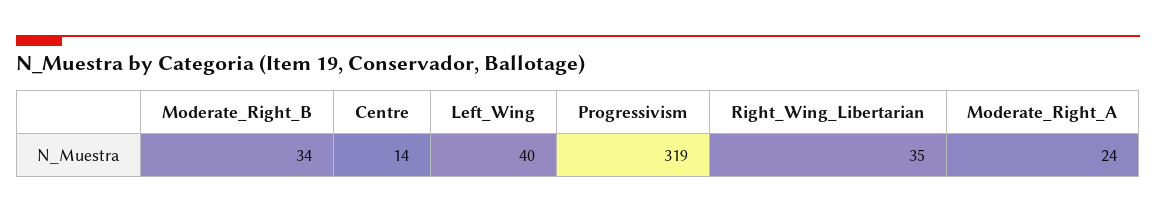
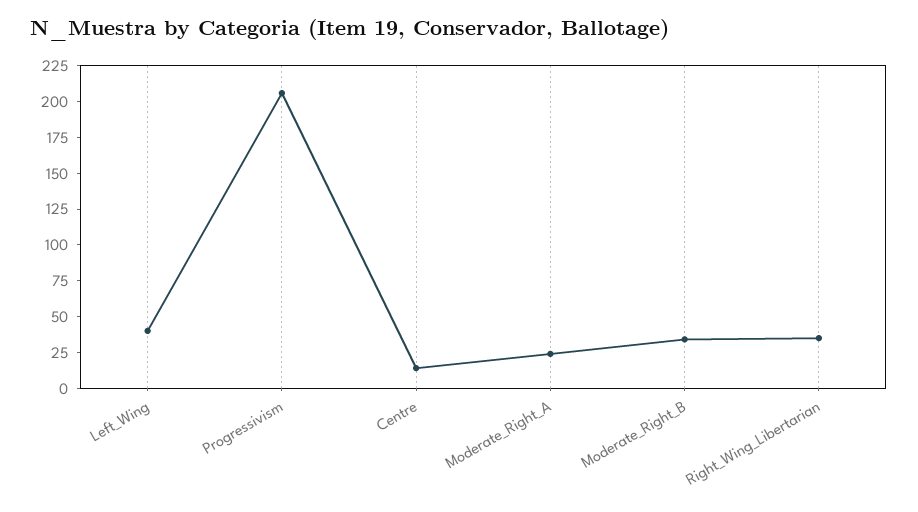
  {
    "Moderate_Right_B": 34,
    "Centre": 14,
    "Left_Wing": 40,
-   "Progressivism": 319,
+   "Progressivism": 200,
    "Right_Wing_Libertarian": 35,
    "Moderate_Right_A": 24
  }

